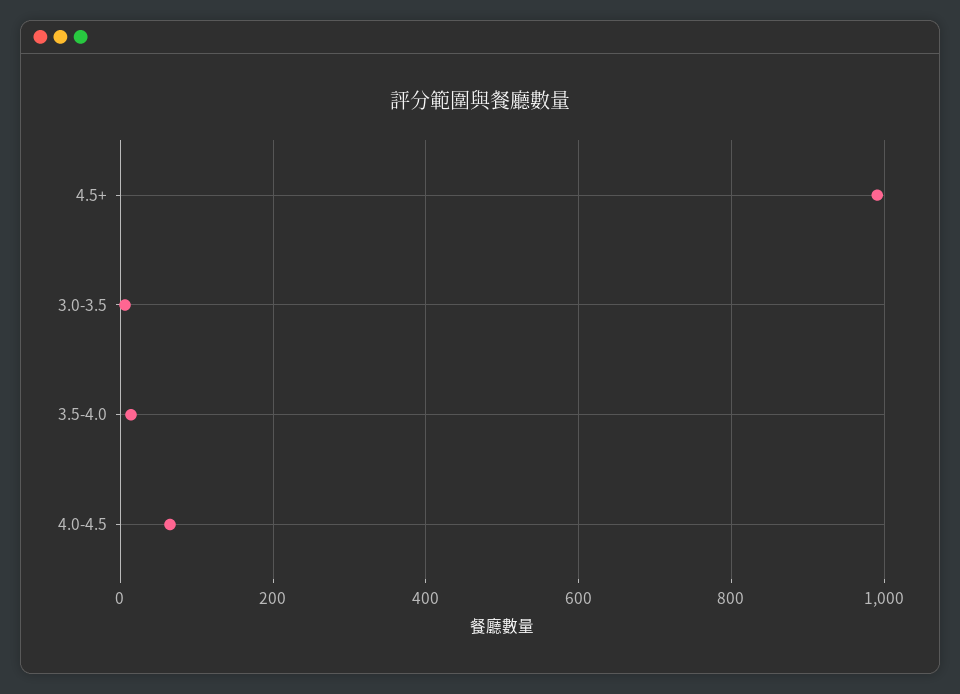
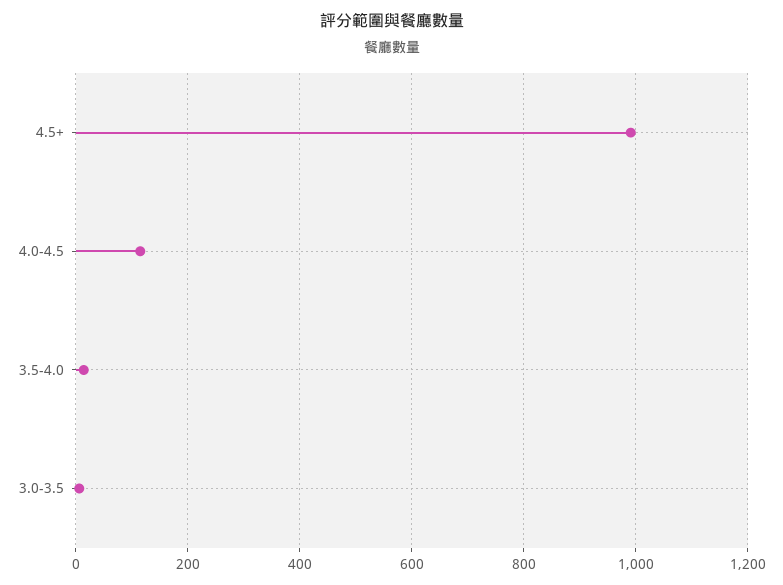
  {
    "4.5+": 1000,
    "3.0-3.5": 0,
    "3.5-4.0": 20,
-   "4.0-4.5": 60
+   "4.0-4.5": 120
  }

